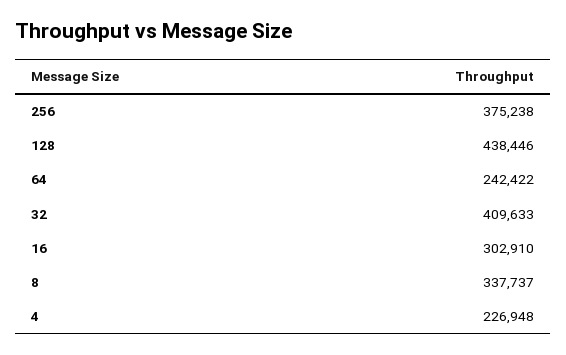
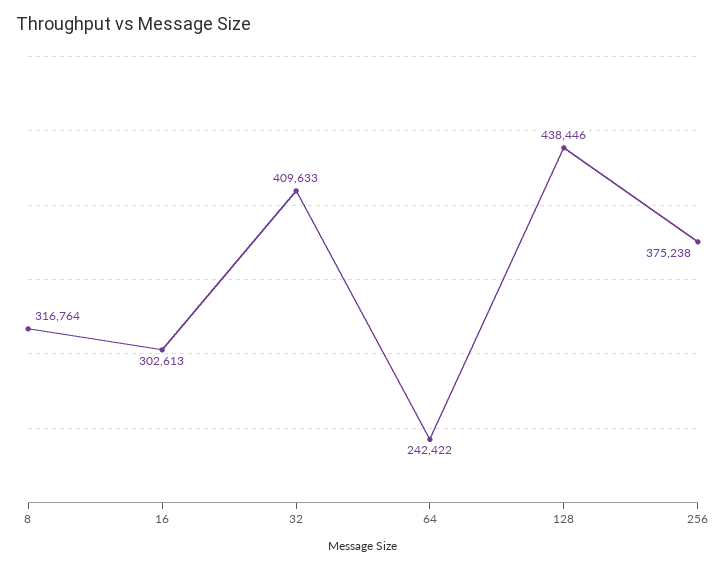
  {
    "256": 375238,
    "128": 438446,
    "64": 242422,
    "32": 409633,
-   "16": 302910,
+   "16": 302613,
-   "8": 337737,
+   "8": 316764
-   "4": 226948
  }

